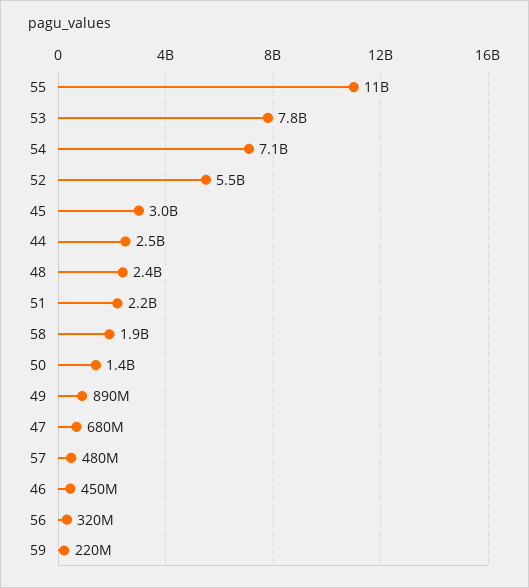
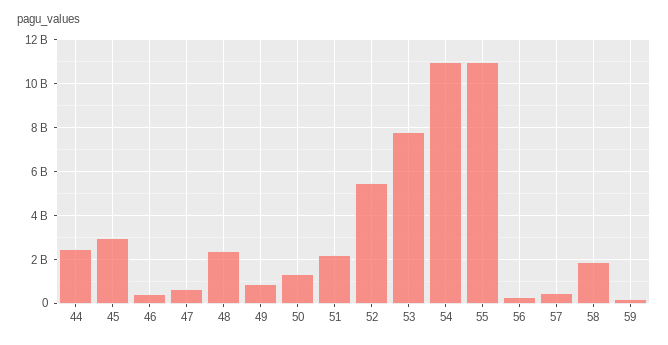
  {
    "55": 11000000000,
    "53": 7800000000,
-   "54": 7100000000,
+   "54": 11000000000,
    "52": 5500000000,
    "45": 3000000000,
    "44": 2500000000,
    "48": 2400000000,
    "51": 2200000000,
    "58": 1900000000,
    "50": 1400000000,
    "49": 890000000,
    "47": 680000000,
    "57": 480000000,
    "46": 450000000,
    "56": 320000000,
    "59": 220000000
  }

